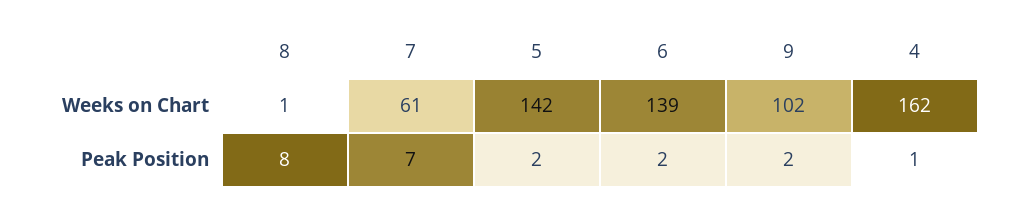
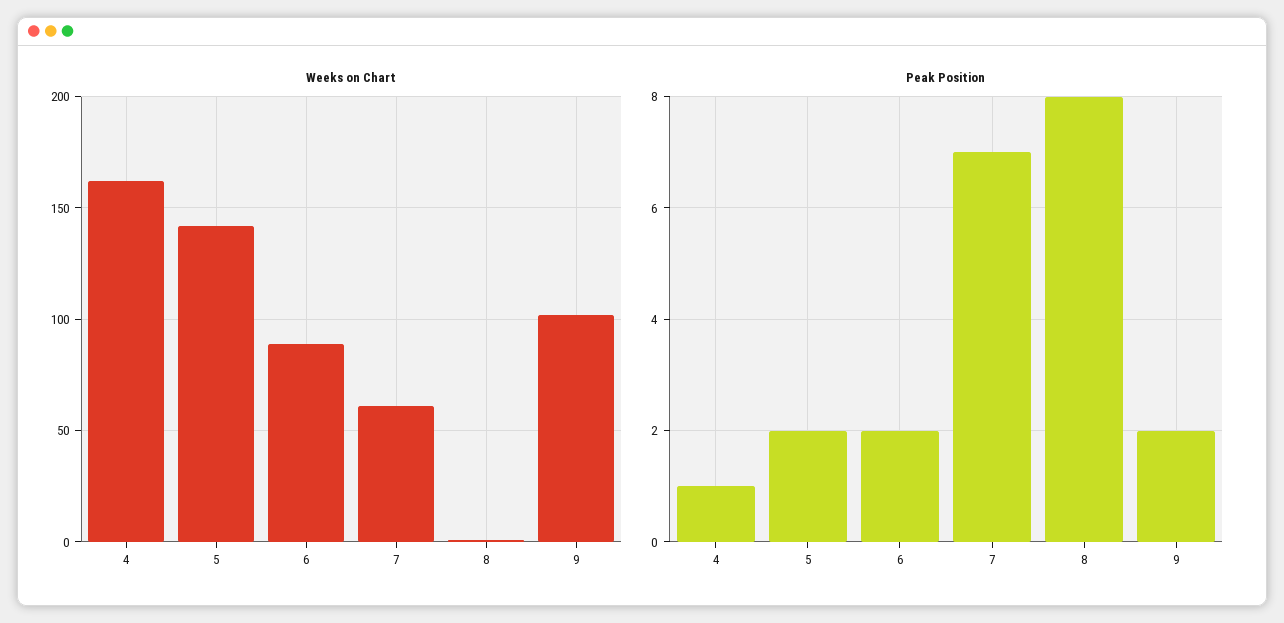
  {
    "Weeks on Chart": {
      "8": 1,
      "7": 61,
      "5": 142,
-     "6": 139,
+     "6": 90,
      "9": 102,
      "4": 162
    },
    "Peak Position": {
      "8": 8,
      "7": 7,
      "5": 2,
      "6": 2,
      "9": 2,
      "4": 1
    }
  }

